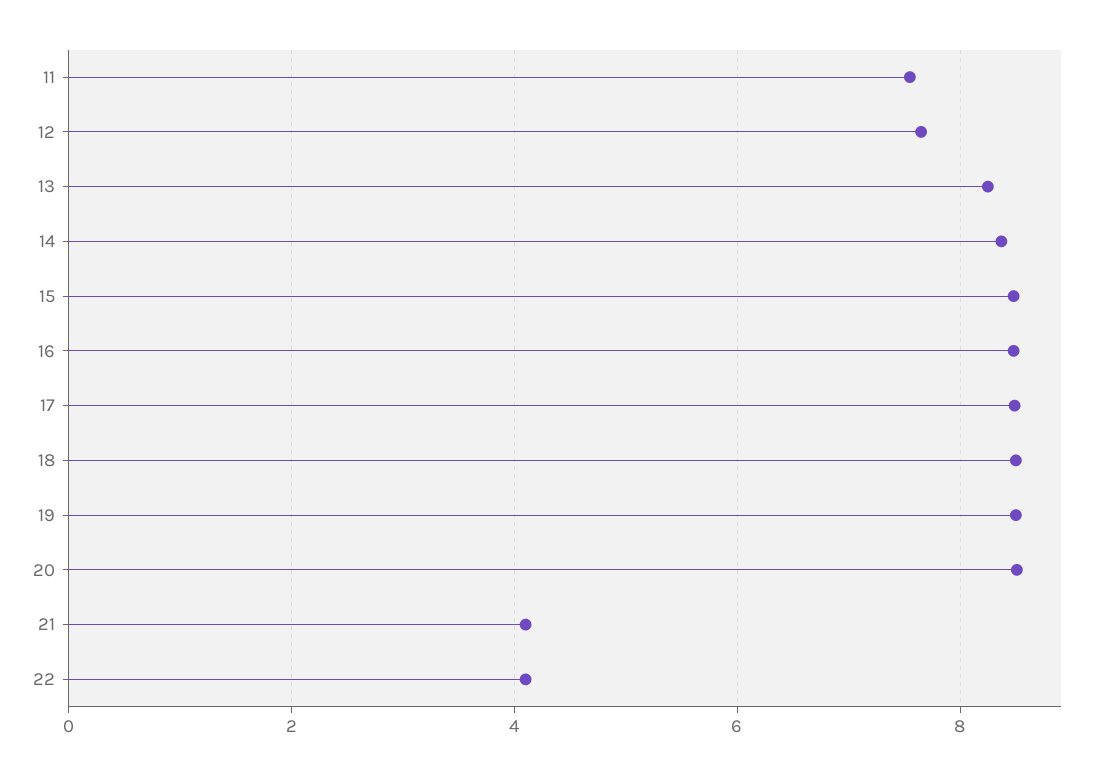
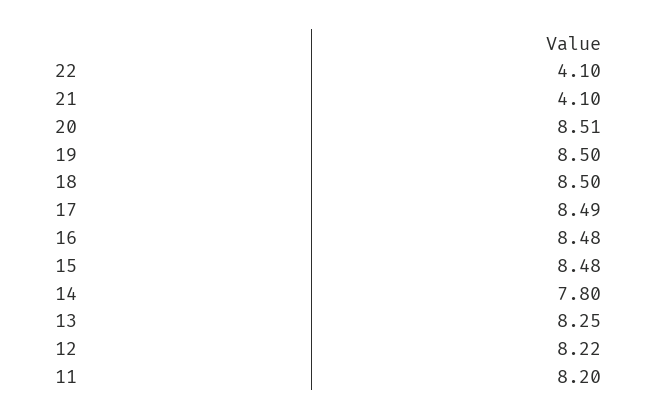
  {
-   "11": 7.6,
+   "11": 8.2,
-   "12": 7.6,
+   "12": 8.22,
    "13": 8.25,
-   "14": 8.4,
+   "14": 7.8,
    "15": 8.48,
    "16": 8.48,
    "17": 8.49,
    "18": 8.5,
    "19": 8.5,
    "20": 8.51,
    "21": 4.1,
    "22": 4.1
  }

